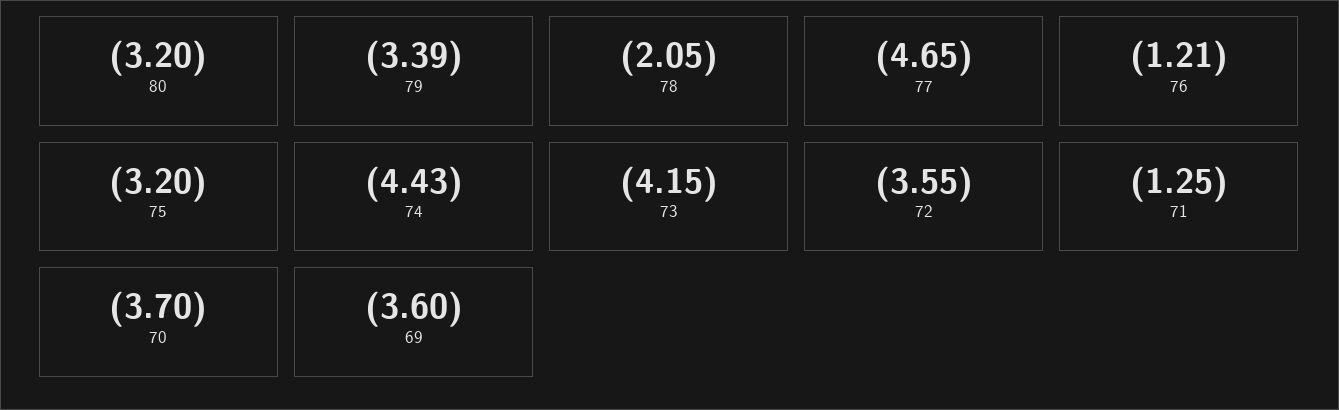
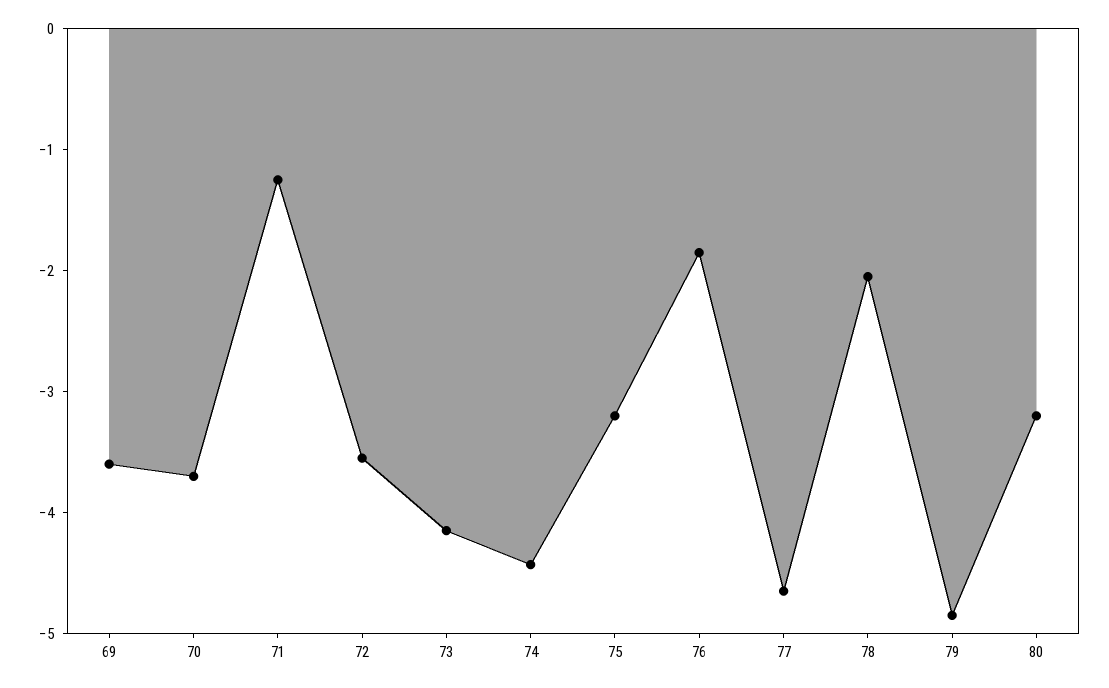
  {
    "80": -3.2,
-   "79": -3.39,
+   "79": -4.8,
    "78": -2.05,
    "77": -4.65,
-   "76": -1.21,
+   "76": -1.8,
    "75": -3.2,
    "74": -4.43,
    "73": -4.15,
    "72": -3.55,
    "71": -1.25,
    "70": -3.7,
    "69": -3.6
  }

